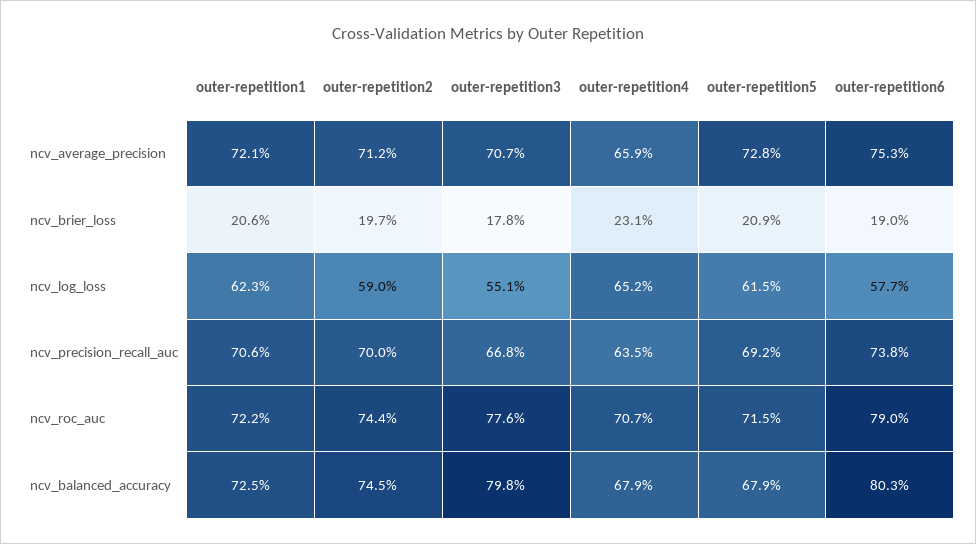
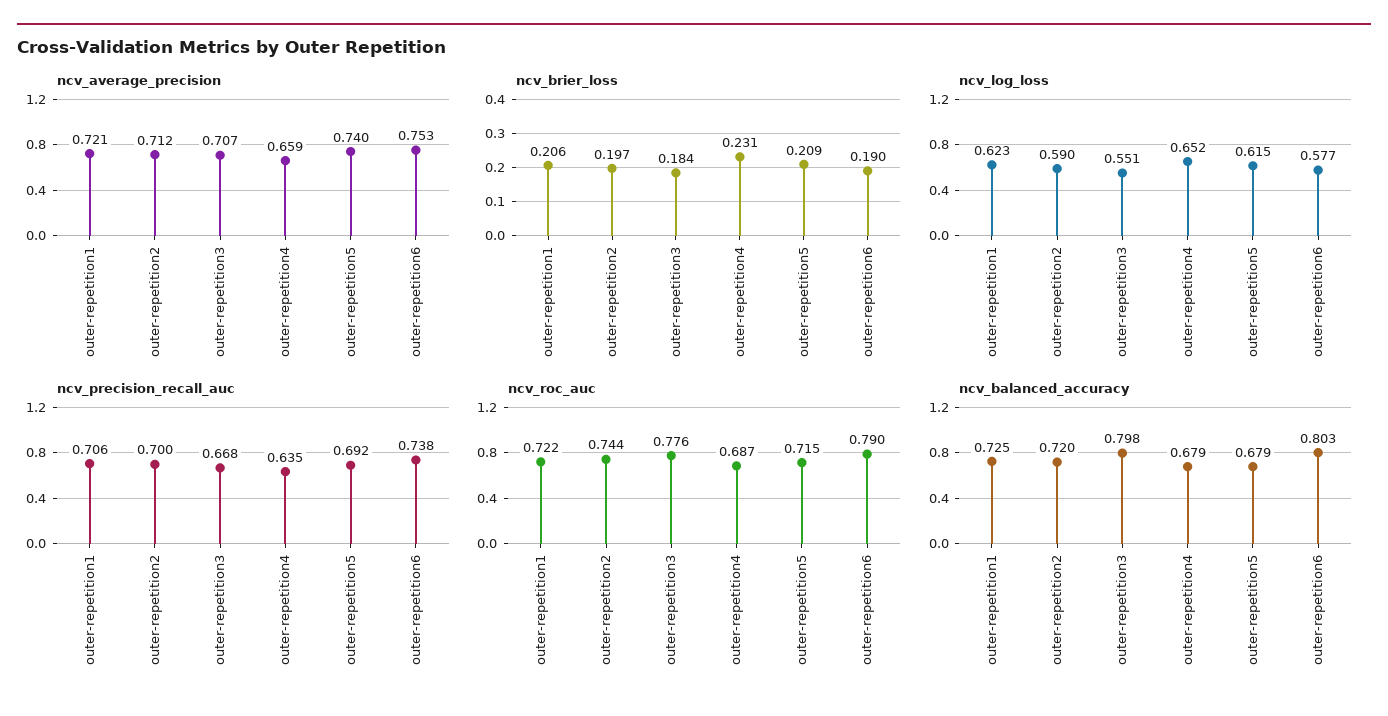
  {
    "ncv_average_precision": {
      "outer-repetition1": 0.721,
      "outer-repetition2": 0.712,
      "outer-repetition3": 0.707,
      "outer-repetition4": 0.659,
-     "outer-repetition5": 0.728,
+     "outer-repetition5": 0.74,
      "outer-repetition6": 0.753
    },
    "ncv_brier_loss": {
      "outer-repetition1": 0.206,
      "outer-repetition2": 0.197,
-     "outer-repetition3": 0.178,
+     "outer-repetition3": 0.184,
      "outer-repetition4": 0.231,
      "outer-repetition5": 0.209,
      "outer-repetition6": 0.19
    },
    "ncv_log_loss": {
      "outer-repetition1": 0.623,
      "outer-repetition2": 0.59,
      "outer-repetition3": 0.551,
      "outer-repetition4": 0.652,
      "outer-repetition5": 0.615,
      "outer-repetition6": 0.577
    },
    "ncv_precision_recall_auc": {
      "outer-repetition1": 0.706,
      "outer-repetition2": 0.7,
      "outer-repetition3": 0.668,
      "outer-repetition4": 0.635,
      "outer-repetition5": 0.692,
      "outer-repetition6": 0.738
    },
    "ncv_roc_auc": {
      "outer-repetition1": 0.722,
      "outer-repetition2": 0.744,
      "outer-repetition3": 0.776,
-     "outer-repetition4": 0.707,
+     "outer-repetition4": 0.687,
      "outer-repetition5": 0.715,
      "outer-repetition6": 0.79
    },
    "ncv_balanced_accuracy": {
      "outer-repetition1": 0.725,
-     "outer-repetition2": 0.745,
+     "outer-repetition2": 0.72,
      "outer-repetition3": 0.798,
      "outer-repetition4": 0.679,
      "outer-repetition5": 0.679,
      "outer-repetition6": 0.803
    }
  }

